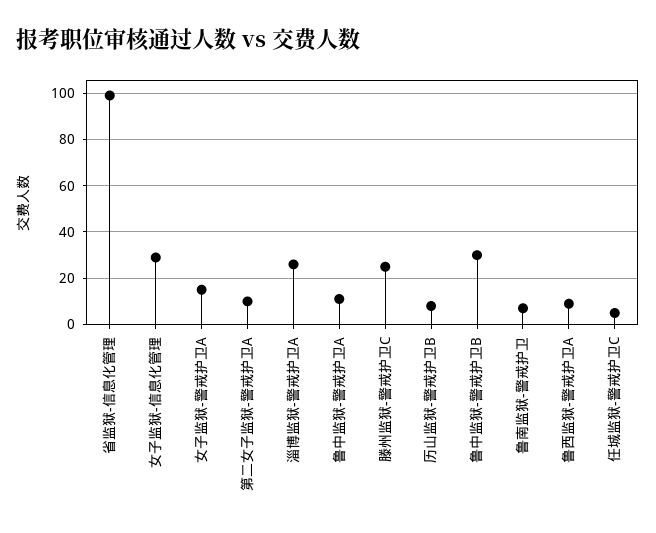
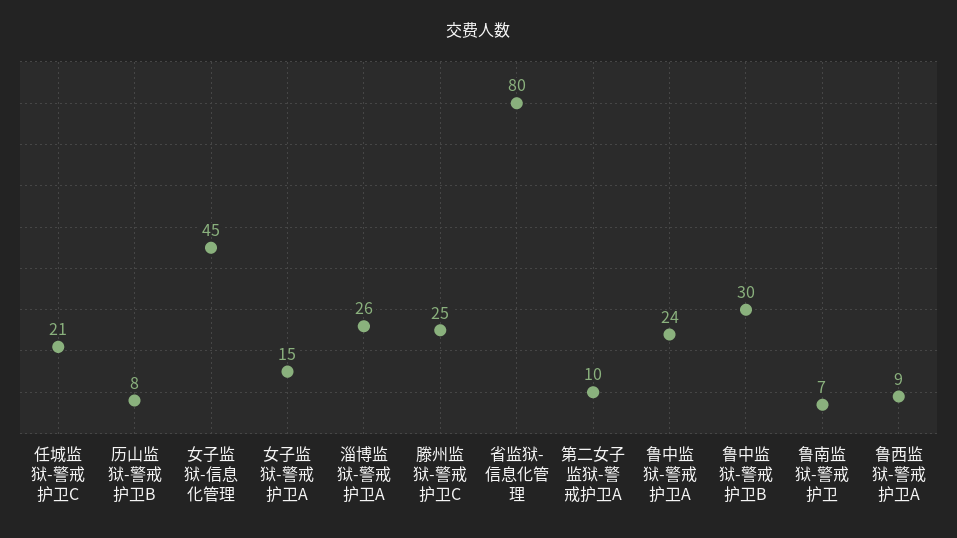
  {
-   "省监狱-信息化管理": 100,
+   "省监狱-信息化管理": 80,
-   "女子监狱-信息化管理": 30,
+   "女子监狱-信息化管理": 45,
    "女子监狱-警戒护卫A": 15,
    "第二女子监狱-警戒护卫A": 10,
    "淄博监狱-警戒护卫A": 26,
-   "鲁中监狱-警戒护卫A": 10,
+   "鲁中监狱-警戒护卫A": 24,
    "滕州监狱-警戒护卫C": 25,
    "历山监狱-警戒护卫B": 8,
    "鲁中监狱-警戒护卫B": 30,
    "鲁南监狱-警戒护卫": 7,
    "鲁西监狱-警戒护卫A": 9,
-   "任城监狱-警戒护卫C": 5
+   "任城监狱-警戒护卫C": 21
  }

